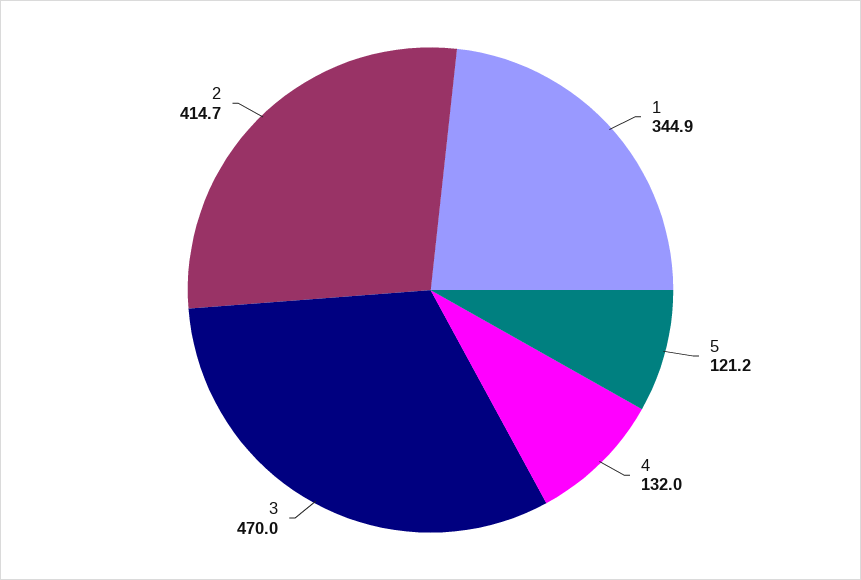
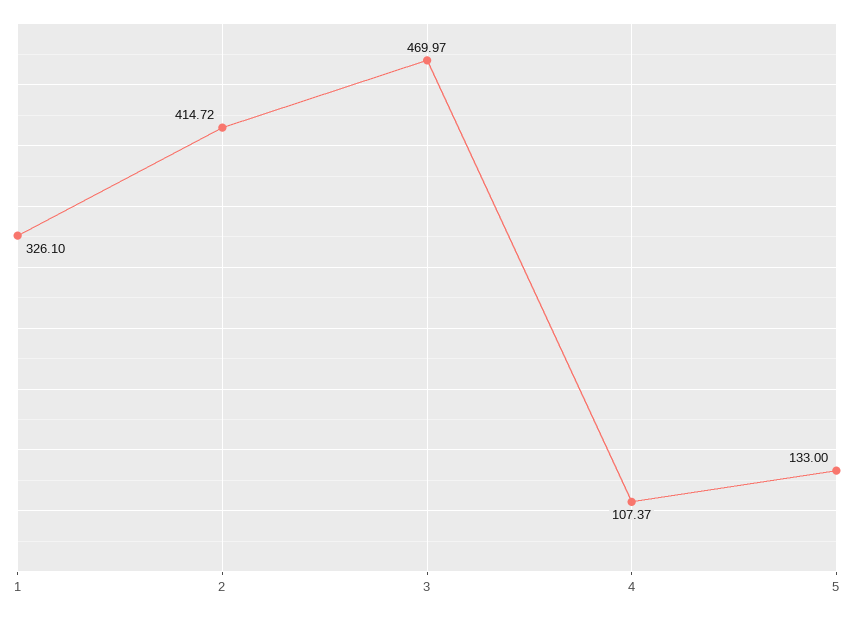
  {
-   "1": 344.9,
+   "1": 326.1,
-   "5": 121.2,
+   "5": 133,
-   "4": 132,
+   "4": 107.37,
    "3": 469.97,
    "2": 414.72
  }

